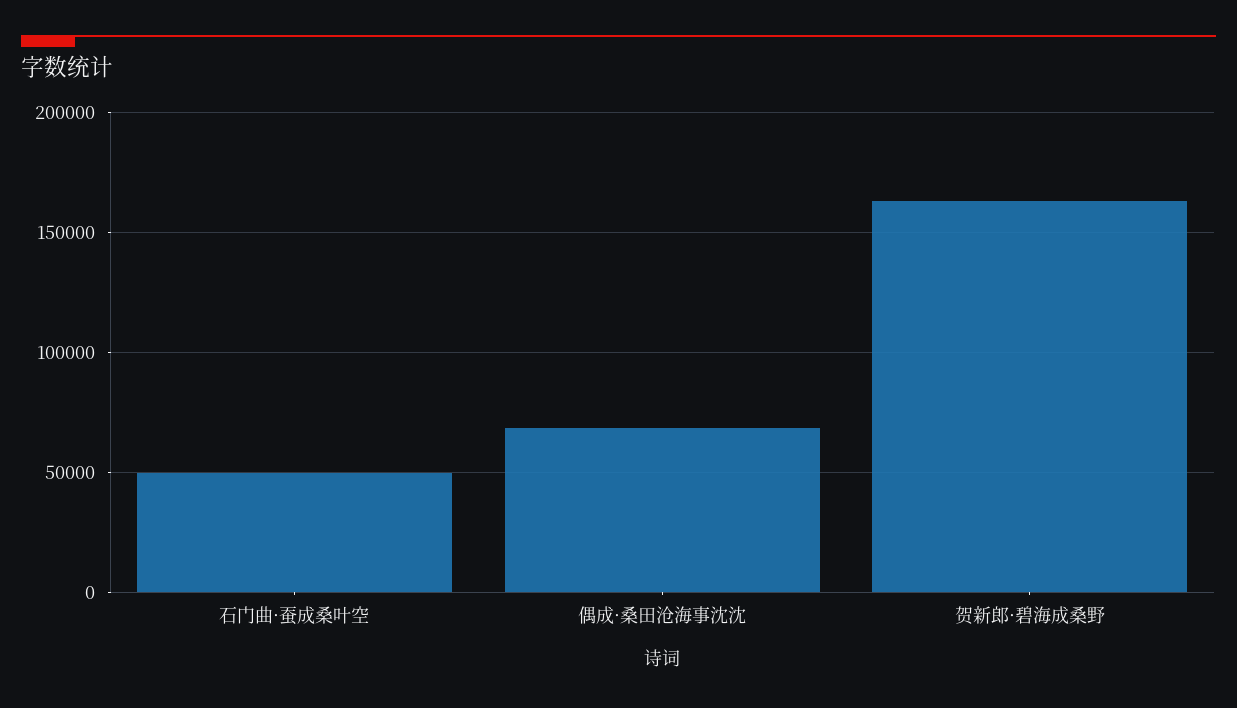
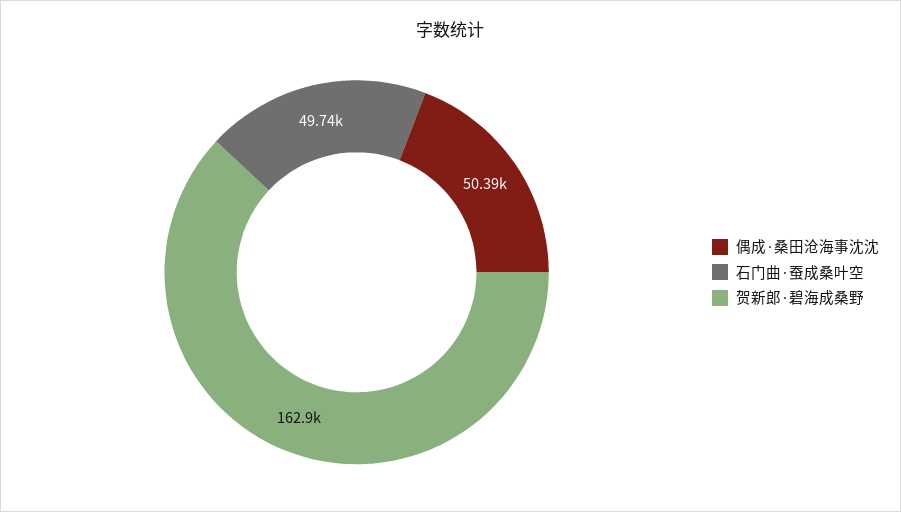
  {
    "石门曲·蚕成桑叶空": 49740,
-   "偶成·桑田沧海事沈沈": 70000,
+   "偶成·桑田沧海事沈沈": 50390,
    "贺新郎·碧海成桑野": 162900
  }

